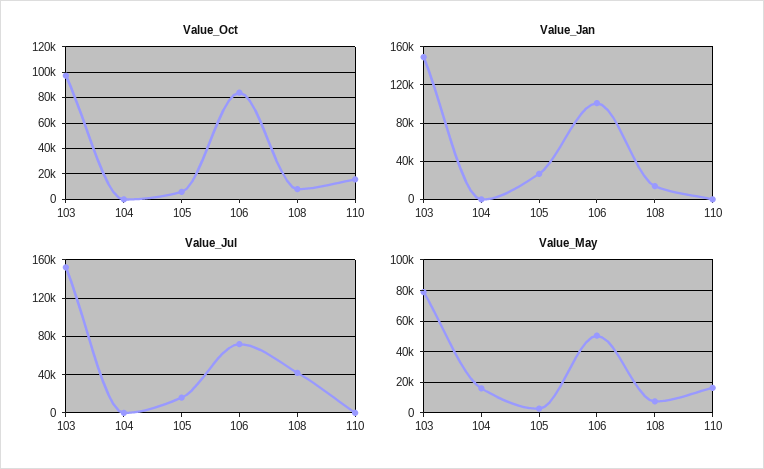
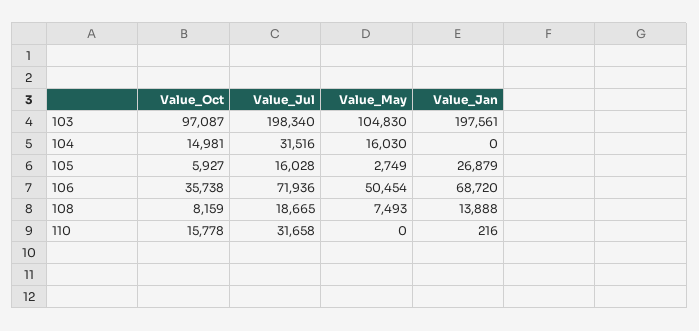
  {
    "Value_Oct": {
      "103": 97087,
-     "104": 0,
+     "104": 14981,
      "105": 5927,
-     "106": 85000,
+     "106": 35738,
      "108": 8159,
      "110": 15778
    },
    "Value_Jan": {
-     "103": 150000,
+     "103": 197561,
      "104": 0,
      "105": 26879,
-     "106": 100000,
+     "106": 68720,
      "108": 13888,
      "110": 216
    },
    "Value_Jul": {
-     "103": 150000,
+     "103": 198340,
-     "104": 0,
+     "104": 31516,
      "105": 16028,
      "106": 71936,
-     "108": 40000,
+     "108": 18665,
-     "110": 0
+     "110": 31658
    },
    "Value_May": {
-     "103": 80000,
+     "103": 104830,
      "104": 16030,
      "105": 2749,
      "106": 50454,
      "108": 7493,
-     "110": 15000
+     "110": 0
    }
  }

